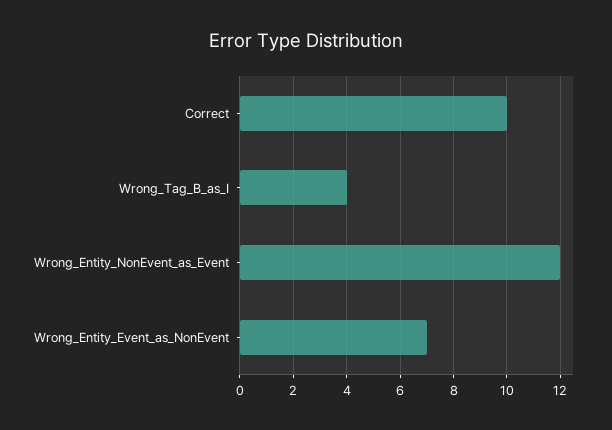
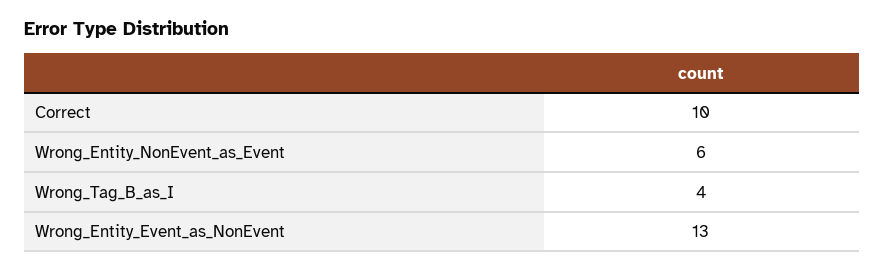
  {
    "Correct": 10,
    "Wrong_Tag_B_as_I": 4,
-   "Wrong_Entity_NonEvent_as_Event": 12,
+   "Wrong_Entity_NonEvent_as_Event": 6,
-   "Wrong_Entity_Event_as_NonEvent": 7
+   "Wrong_Entity_Event_as_NonEvent": 13
  }

